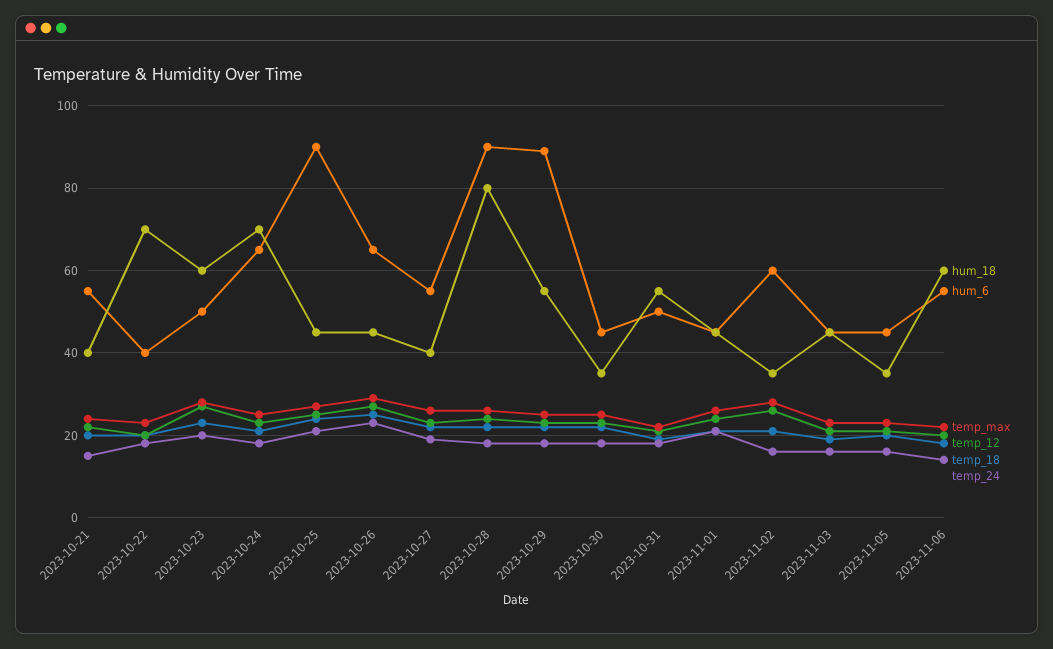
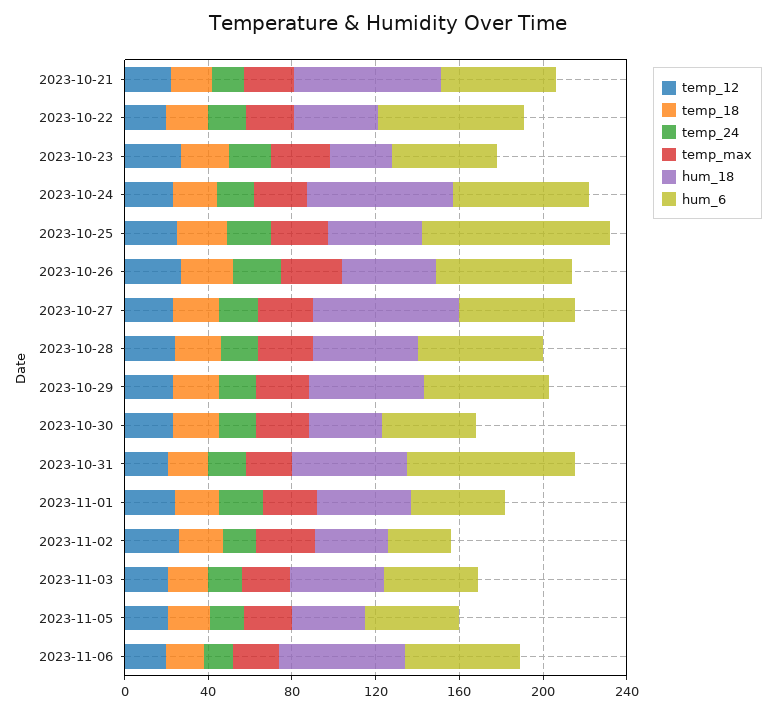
  {
    "hum_18": {
-     "2023-10-21": 40,
+     "2023-10-21": 70,
-     "2023-10-22": 70,
+     "2023-10-22": 40,
-     "2023-10-23": 60,
+     "2023-10-23": 30,
      "2023-10-24": 70,
      "2023-10-25": 45,
      "2023-10-26": 45,
-     "2023-10-27": 40,
+     "2023-10-27": 70,
-     "2023-10-28": 80,
+     "2023-10-28": 50,
      "2023-10-29": 55,
      "2023-10-30": 35,
      "2023-10-31": 55,
      "2023-11-01": 45,
      "2023-11-02": 35,
      "2023-11-03": 45,
      "2023-11-05": 35,
      "2023-11-06": 60
    },
    "hum_6": {
      "2023-10-21": 55,
-     "2023-10-22": 40,
+     "2023-10-22": 70,
      "2023-10-23": 50,
      "2023-10-24": 65,
      "2023-10-25": 90,
      "2023-10-26": 65,
      "2023-10-27": 55,
-     "2023-10-28": 90,
+     "2023-10-28": 60,
-     "2023-10-29": 90,
+     "2023-10-29": 60,
      "2023-10-30": 45,
-     "2023-10-31": 50,
+     "2023-10-31": 80,
      "2023-11-01": 45,
-     "2023-11-02": 60,
+     "2023-11-02": 30,
      "2023-11-03": 45,
      "2023-11-05": 45,
      "2023-11-06": 55
    },
    "temp_max": {
      "2023-10-21": 25,
      "2023-10-22": 25,
      "2023-10-23": 30,
      "2023-10-24": 25,
      "2023-10-25": 25,
      "2023-10-26": 30,
      "2023-10-27": 25,
      "2023-10-28": 25,
      "2023-10-29": 25,
      "2023-10-30": 25,
      "2023-10-31": 20,
      "2023-11-01": 25,
      "2023-11-02": 30,
      "2023-11-03": 25,
      "2023-11-05": 25,
      "2023-11-06": 20
    },
    "temp_12": {
      "2023-10-21": 20,
      "2023-10-22": 20,
      "2023-10-23": 25,
      "2023-10-24": 25,
      "2023-10-25": 25,
      "2023-10-26": 25,
      "2023-10-27": 25,
      "2023-10-28": 25,
      "2023-10-29": 25,
      "2023-10-30": 25,
      "2023-10-31": 20,
      "2023-11-01": 25,
      "2023-11-02": 25,
      "2023-11-03": 20,
      "2023-11-05": 20,
      "2023-11-06": 20
    },
    "temp_18": {
      "2023-10-21": 20,
      "2023-10-22": 20,
      "2023-10-23": 25,
      "2023-10-24": 20,
      "2023-10-25": 25,
      "2023-10-26": 25,
      "2023-10-27": 20,
      "2023-10-28": 20,
      "2023-10-29": 20,
      "2023-10-30": 20,
      "2023-10-31": 20,
      "2023-11-01": 20,
      "2023-11-02": 20,
      "2023-11-03": 20,
      "2023-11-05": 20,
      "2023-11-06": 20
    },
    "temp_24": {
      "2023-10-21": 15,
      "2023-10-22": 20,
      "2023-10-23": 20,
      "2023-10-24": 20,
      "2023-10-25": 20,
      "2023-10-26": 25,
      "2023-10-27": 20,
      "2023-10-28": 20,
      "2023-10-29": 20,
      "2023-10-30": 20,
      "2023-10-31": 20,
      "2023-11-01": 20,
      "2023-11-02": 15,
      "2023-11-03": 15,
      "2023-11-05": 15,
      "2023-11-06": 15
    }
  }

